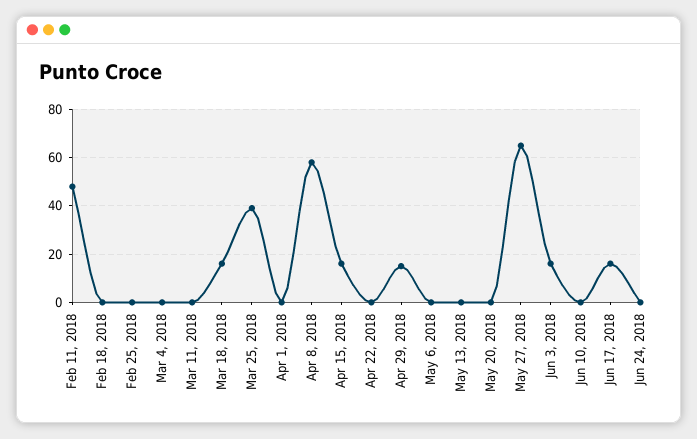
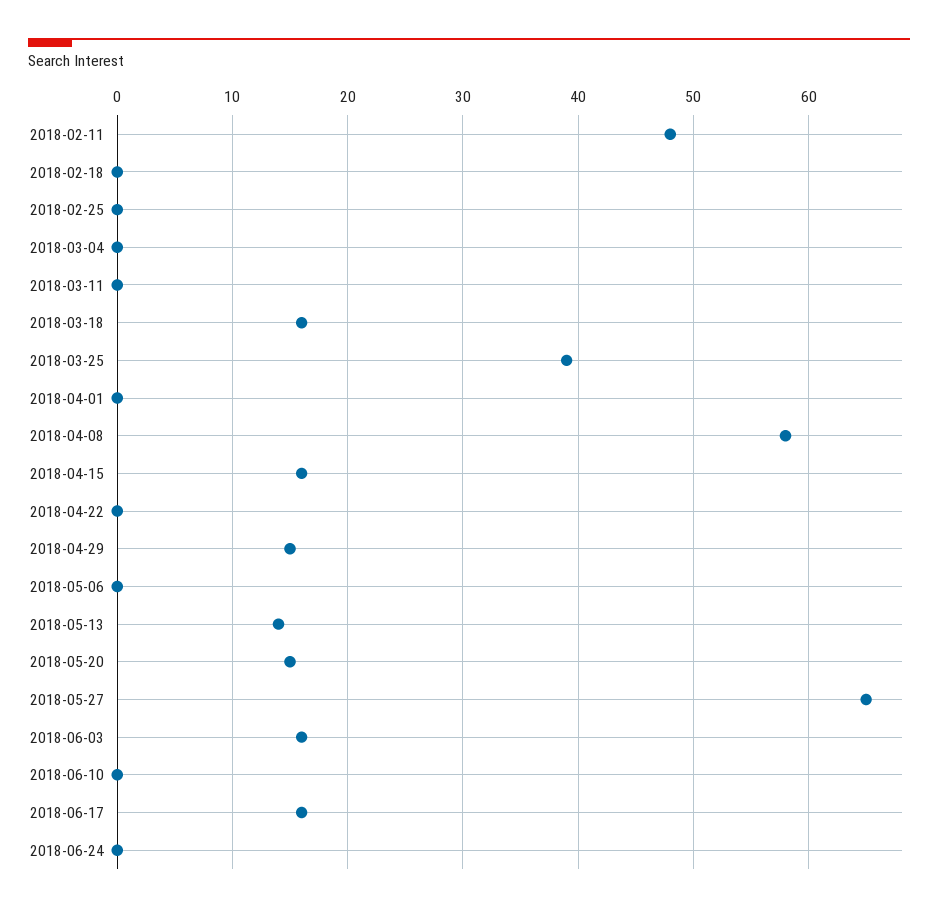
  {
    "Feb 11, 2018": 48,
    "Feb 18, 2018": 0,
    "Feb 25, 2018": 0,
    "Mar 4, 2018": 0,
    "Mar 11, 2018": 0,
    "Mar 18, 2018": 16,
    "Mar 25, 2018": 39,
    "Apr 1, 2018": 0,
    "Apr 8, 2018": 58,
    "Apr 15, 2018": 16,
    "Apr 22, 2018": 0,
    "Apr 29, 2018": 15,
    "May 6, 2018": 0,
-   "May 13, 2018": 0,
+   "May 13, 2018": 14,
-   "May 20, 2018": 0,
+   "May 20, 2018": 15,
    "May 27, 2018": 65,
    "Jun 3, 2018": 16,
    "Jun 10, 2018": 0,
    "Jun 17, 2018": 16,
    "Jun 24, 2018": 0
  }

